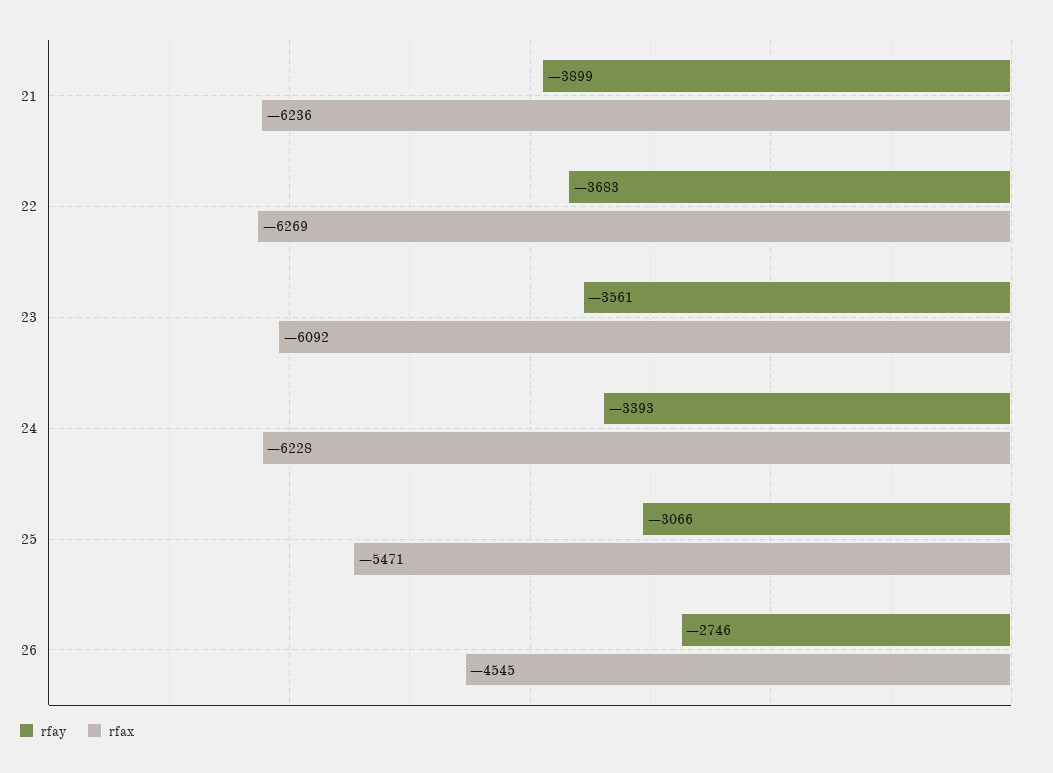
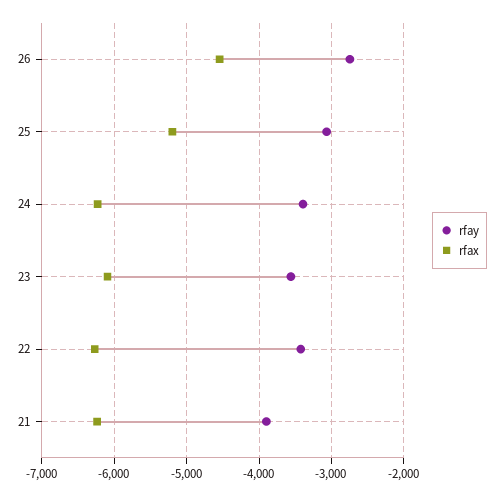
  {
    "rfay": {
      "21": -3899,
-     "22": -3683,
+     "22": -3400,
      "23": -3561,
      "24": -3393,
      "25": -3066,
      "26": -2746
    },
    "rfax": {
      "21": -6236,
      "22": -6269,
      "23": -6092,
      "24": -6228,
-     "25": -5471,
+     "25": -5200,
      "26": -4545
    }
  }

